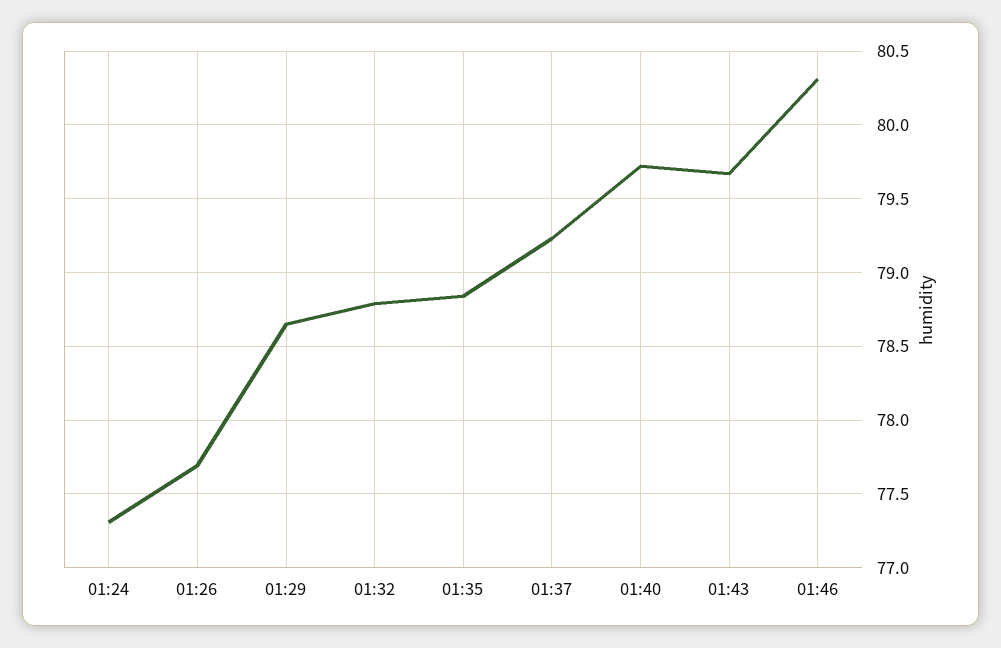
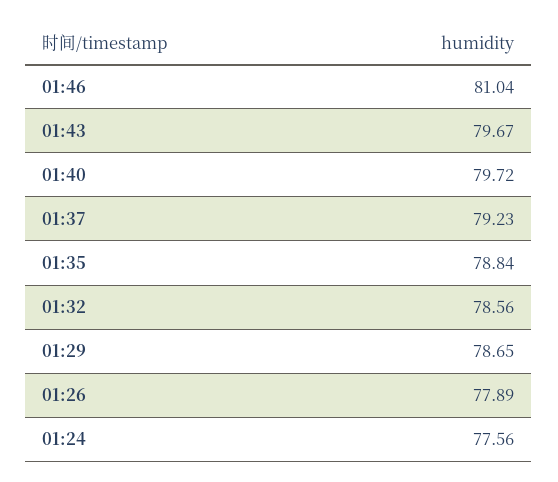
  {
-   "01:24": 77.3,
+   "01:24": 77.56,
-   "01:26": 77.7,
+   "01:26": 77.89,
    "01:29": 78.65,
-   "01:32": 78.8,
+   "01:32": 78.56,
    "01:35": 78.84,
    "01:37": 79.23,
    "01:40": 79.72,
    "01:43": 79.67,
-   "01:46": 80.3
+   "01:46": 81.04
  }

